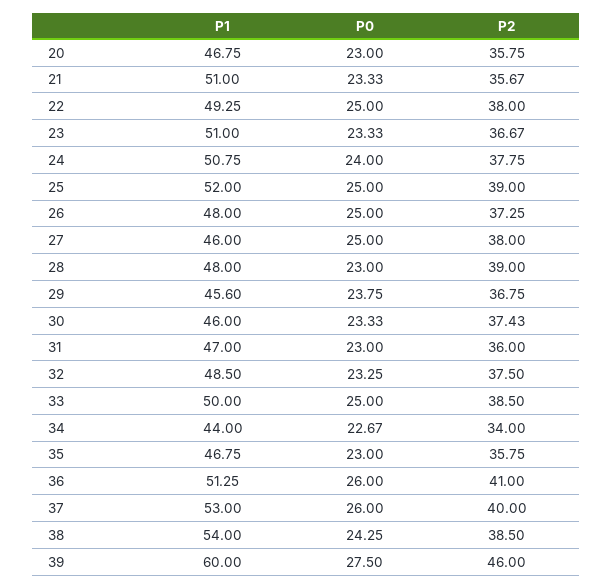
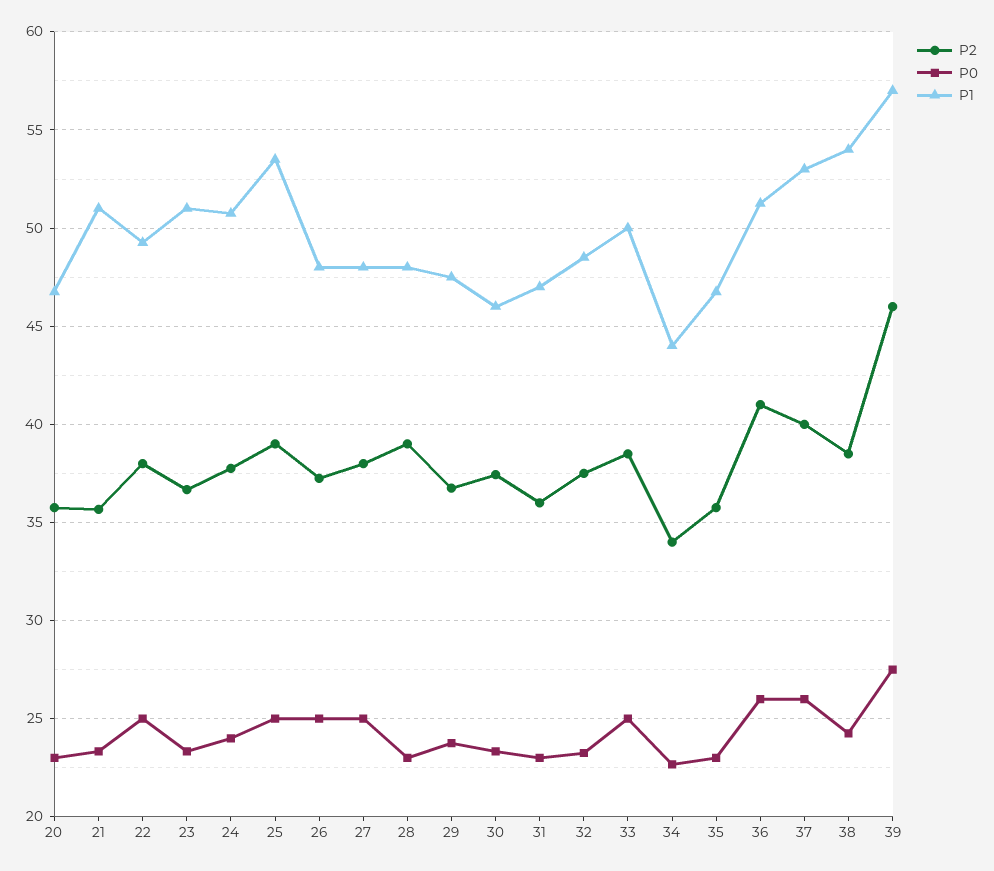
  {
    "P1": {
      "20": 46.75,
      "21": 51,
      "22": 49.25,
      "23": 51,
      "24": 50.75,
-     "25": 52,
+     "25": 53.5,
      "26": 48,
-     "27": 46,
+     "27": 48,
      "28": 48,
-     "29": 45.6,
+     "29": 47.5,
      "30": 46,
      "31": 47,
      "32": 48.5,
      "33": 50,
      "34": 44,
      "35": 46.75,
      "36": 51.25,
      "37": 53,
      "38": 54,
-     "39": 60
+     "39": 57
    },
    "P0": {
      "20": 23,
      "21": 23.33,
      "22": 25,
      "23": 23.33,
      "24": 24,
      "25": 25,
      "26": 25,
      "27": 25,
      "28": 23,
      "29": 23.75,
      "30": 23.33,
      "31": 23,
      "32": 23.25,
      "33": 25,
      "34": 22.67,
      "35": 23,
      "36": 26,
      "37": 26,
      "38": 24.25,
      "39": 27.5
    },
    "P2": {
      "20": 35.75,
      "21": 35.67,
      "22": 38,
      "23": 36.67,
      "24": 37.75,
      "25": 39,
      "26": 37.25,
      "27": 38,
      "28": 39,
      "29": 36.75,
      "30": 37.43,
      "31": 36,
      "32": 37.5,
      "33": 38.5,
      "34": 34,
      "35": 35.75,
      "36": 41,
      "37": 40,
      "38": 38.5,
      "39": 46
    }
  }

